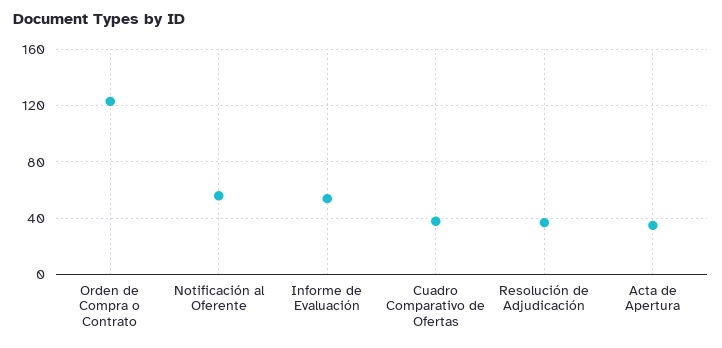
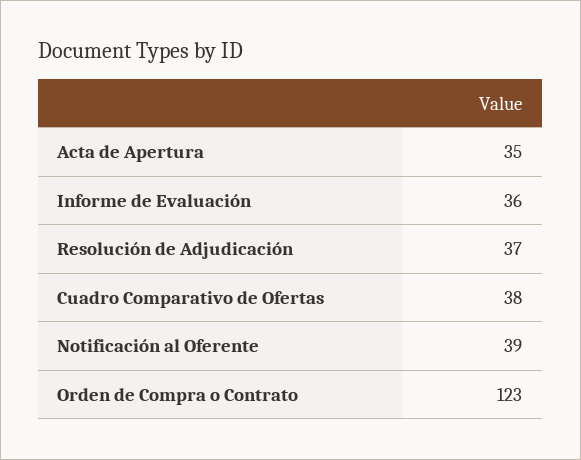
  {
    "Orden de Compra o Contrato": 123,
-   "Notificación al Oferente": 55,
+   "Notificación al Oferente": 39,
-   "Informe de Evaluación": 55,
+   "Informe de Evaluación": 36,
    "Cuadro Comparativo de Ofertas": 38,
    "Resolución de Adjudicación": 37,
    "Acta de Apertura": 35
  }

